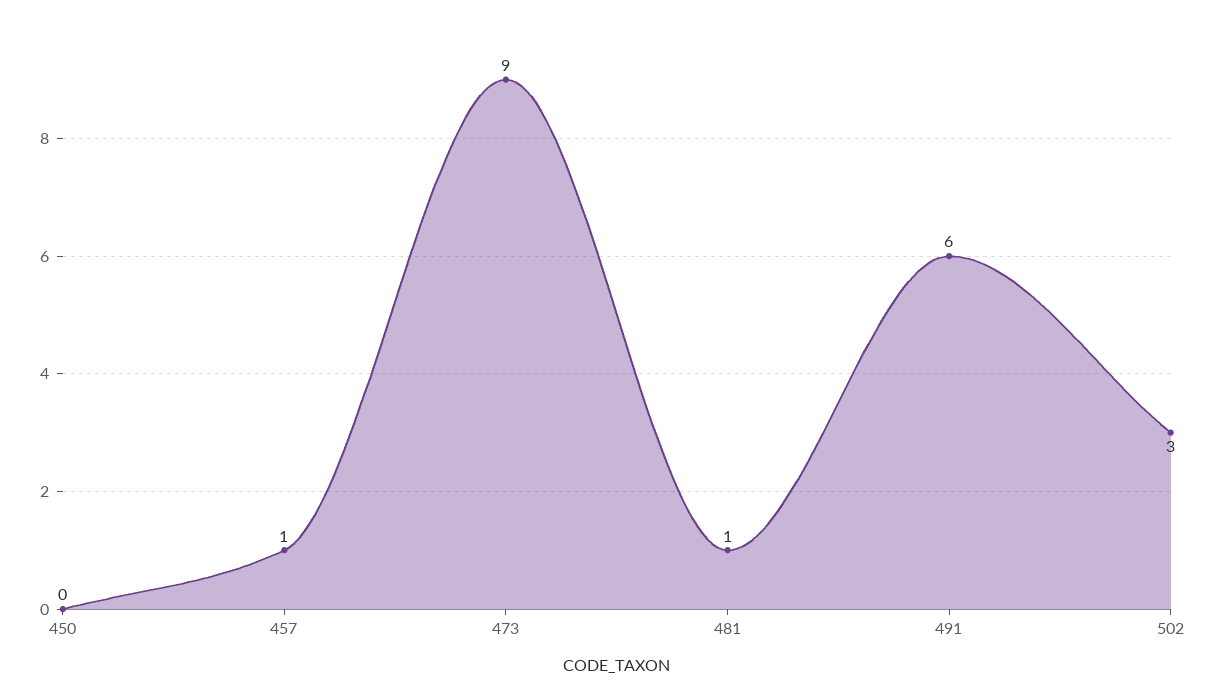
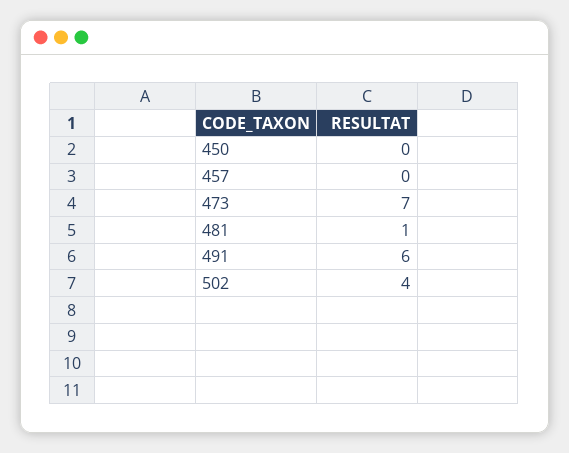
  {
    "450": 0,
-   "457": 1,
+   "457": 0,
-   "473": 9,
+   "473": 7,
    "481": 1,
    "491": 6,
-   "502": 3
+   "502": 4
  }

